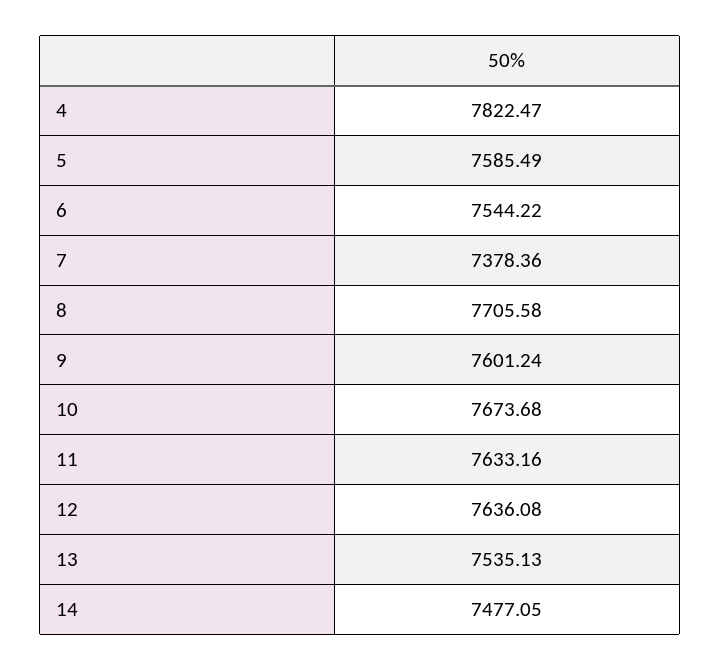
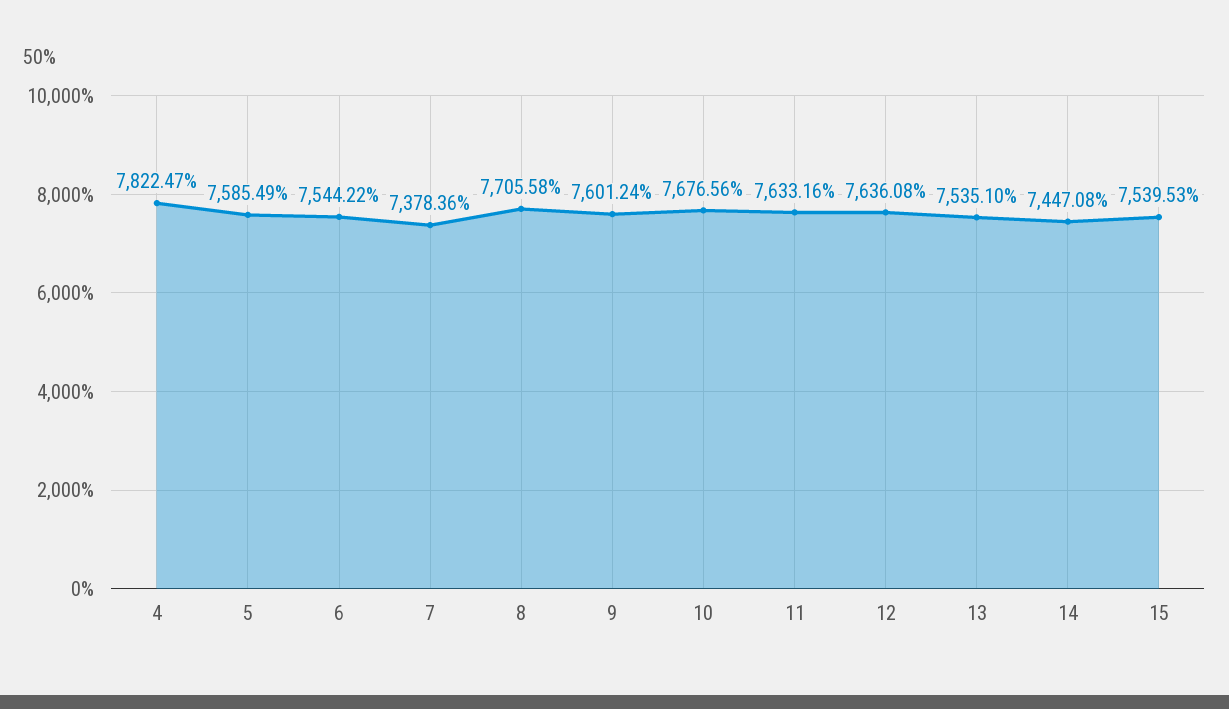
  {
    "4": 7822.47,
    "5": 7585.49,
    "6": 7544.22,
    "7": 7378.36,
    "8": 7705.58,
    "9": 7601.24,
-   "10": 7673.68,
+   "10": 7676.56,
    "11": 7633.16,
    "12": 7636.08,
-   "13": 7535.13,
+   "13": 7535.1,
-   "14": 7477.05
+   "14": 7447.08,
+   "15": 7539.53
  }

